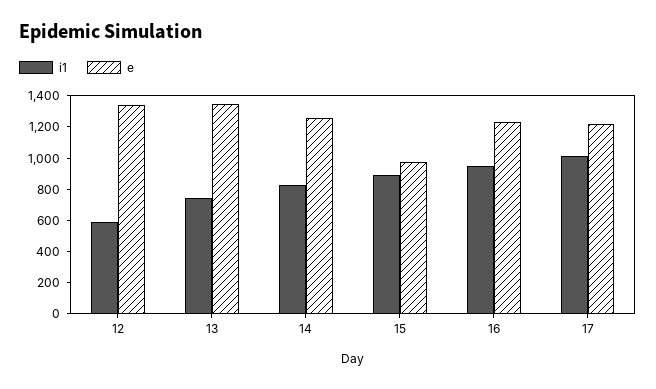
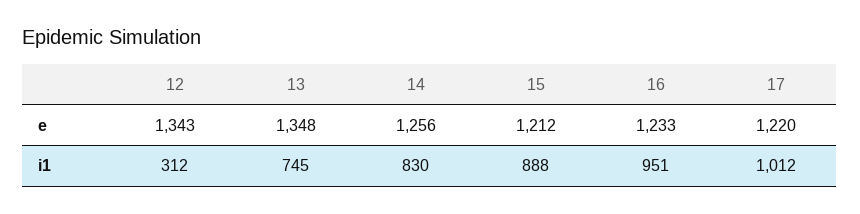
  {
    "i1": {
-     "12": 600,
+     "12": 312,
      "13": 745,
      "14": 830,
      "15": 888,
      "16": 951,
      "17": 1012
    },
    "e": {
      "12": 1343,
      "13": 1348,
      "14": 1256,
-     "15": 1000,
+     "15": 1212,
      "16": 1233,
      "17": 1220
    }
  }

